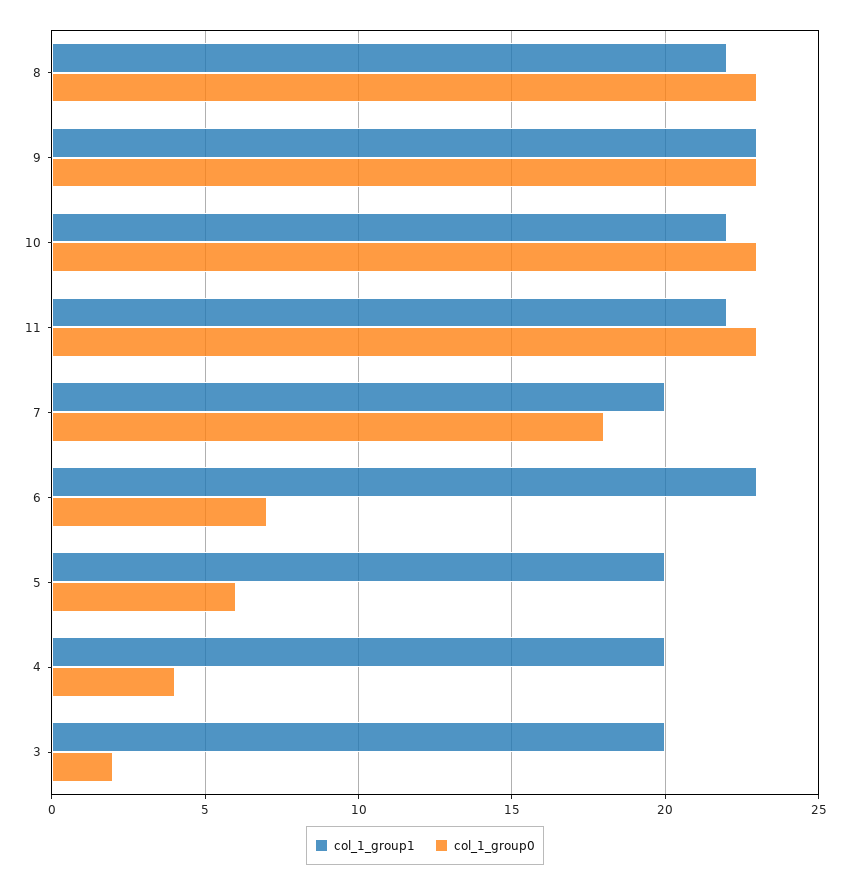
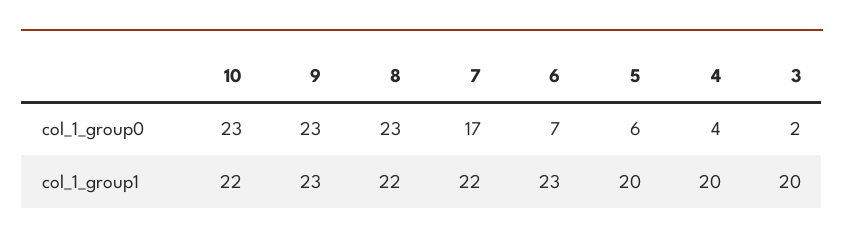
  {
    "col_1_group1": {
      "8": 22,
      "9": 23,
      "10": 22,
-     "11": 22,
-     "7": 20,
+     "7": 22,
      "6": 23,
      "5": 20,
      "4": 20,
      "3": 20
    },
    "col_1_group0": {
      "8": 23,
      "9": 23,
      "10": 23,
-     "11": 23,
-     "7": 18,
+     "7": 17,
      "6": 7,
      "5": 6,
      "4": 4,
      "3": 2
    }
  }

